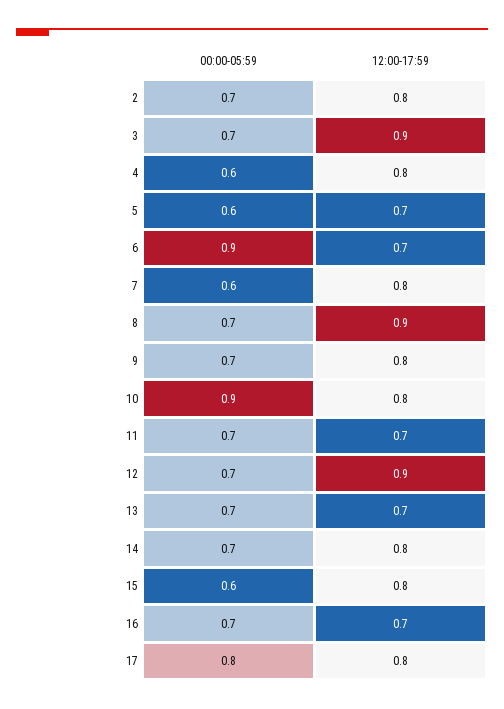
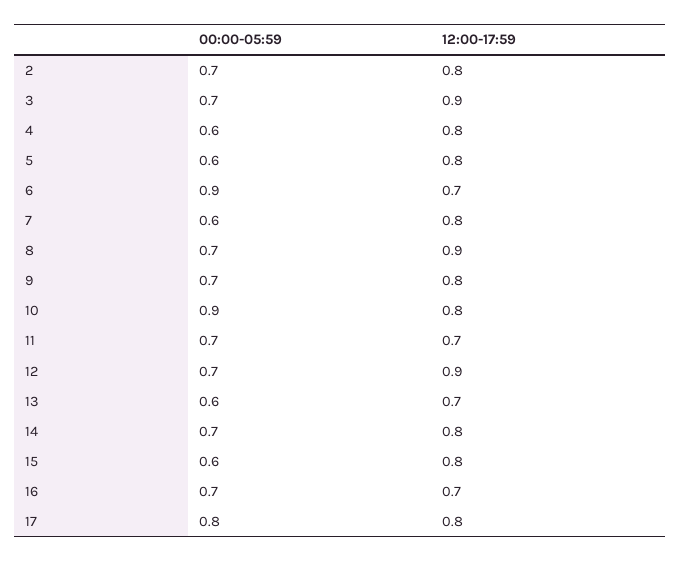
  {
    "00:00-05:59": {
      "2": 0.7,
      "3": 0.7,
      "4": 0.6,
      "5": 0.6,
      "6": 0.9,
      "7": 0.6,
      "8": 0.7,
      "9": 0.7,
      "10": 0.9,
      "11": 0.7,
      "12": 0.7,
-     "13": 0.7,
+     "13": 0.6,
      "14": 0.7,
      "15": 0.6,
      "16": 0.7,
      "17": 0.8
    },
    "12:00-17:59": {
      "2": 0.8,
      "3": 0.9,
      "4": 0.8,
-     "5": 0.7,
+     "5": 0.8,
      "6": 0.7,
      "7": 0.8,
      "8": 0.9,
      "9": 0.8,
      "10": 0.8,
      "11": 0.7,
      "12": 0.9,
      "13": 0.7,
      "14": 0.8,
      "15": 0.8,
      "16": 0.7,
      "17": 0.8
    }
  }

